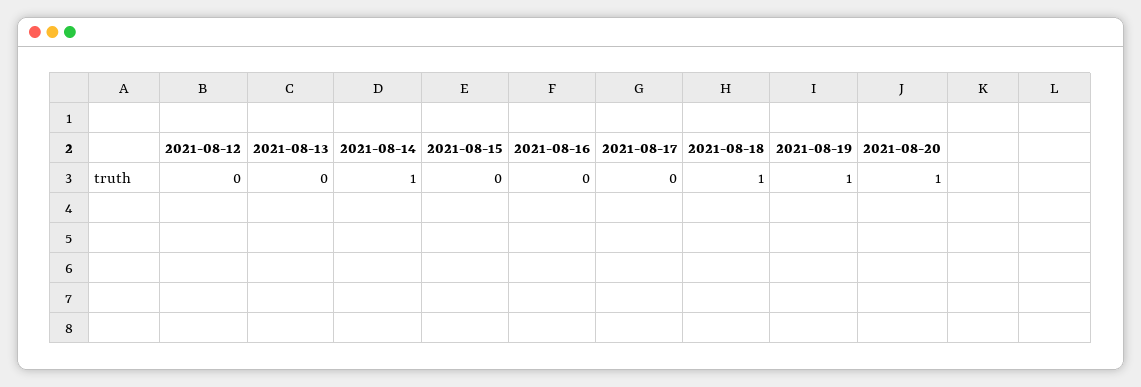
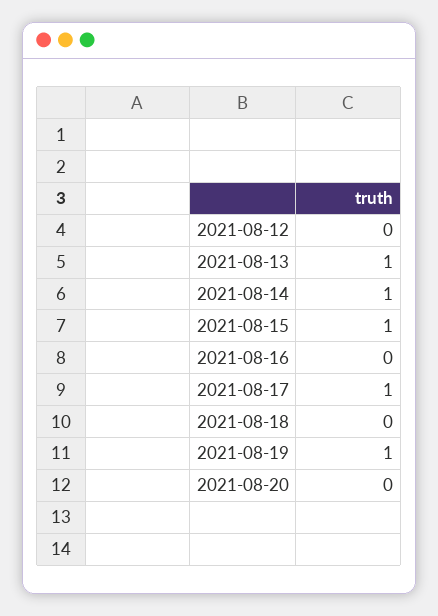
  {
    "2021-08-12": 0,
-   "2021-08-13": 0,
+   "2021-08-13": 1,
    "2021-08-14": 1,
-   "2021-08-15": 0,
+   "2021-08-15": 1,
    "2021-08-16": 0,
-   "2021-08-17": 0,
+   "2021-08-17": 1,
-   "2021-08-18": 1,
+   "2021-08-18": 0,
    "2021-08-19": 1,
-   "2021-08-20": 1
+   "2021-08-20": 0
  }

